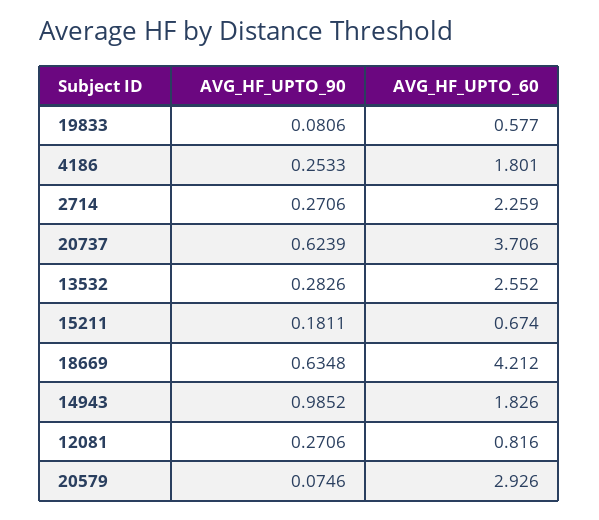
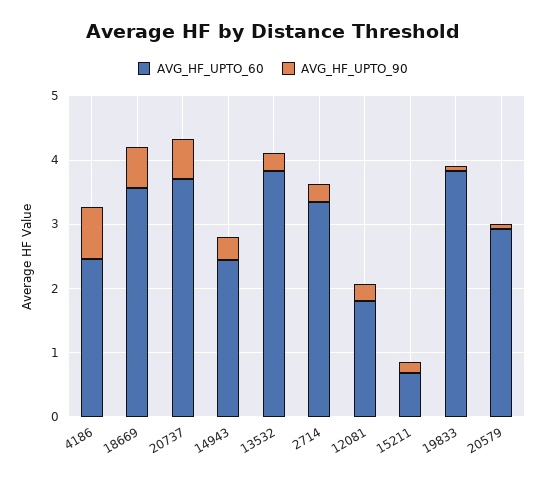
  {
    "AVG_HF_UPTO_90": {
      "19833": 0.0806,
-     "4186": 0.2533,
+     "4186": 0.8,
      "2714": 0.2706,
      "20737": 0.6239,
      "13532": 0.2826,
      "15211": 0.1811,
      "18669": 0.6348,
-     "14943": 0.9852,
+     "14943": 0.4,
      "12081": 0.2706,
      "20579": 0.0746
    },
    "AVG_HF_UPTO_60": {
-     "19833": 0.577,
+     "19833": 3.8,
-     "4186": 1.801,
+     "4186": 2.4,
-     "2714": 2.259,
+     "2714": 3.4,
      "20737": 3.706,
-     "13532": 2.552,
+     "13532": 3.8,
      "15211": 0.674,
-     "18669": 4.212,
+     "18669": 3.6,
-     "14943": 1.826,
+     "14943": 2.4,
-     "12081": 0.816,
+     "12081": 1.8,
      "20579": 2.926
    }
  }

